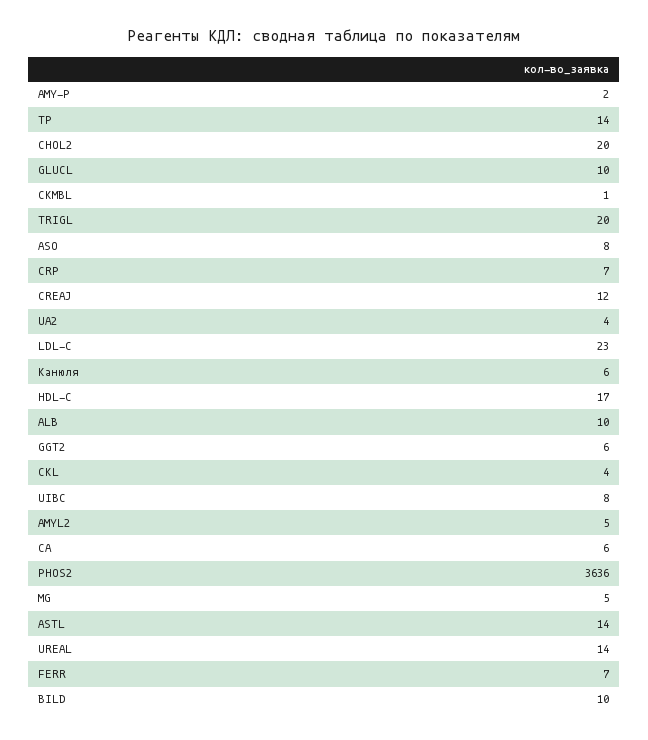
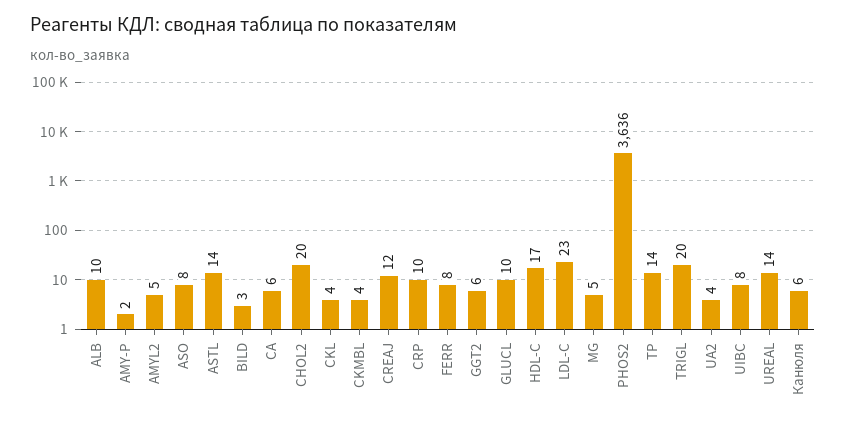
  {
    "AMY-P": 2,
    "TP": 14,
    "CHOL2": 20,
    "GLUCL": 10,
-   "CKMBL": 1,
+   "CKMBL": 4,
    "TRIGL": 20,
    "ASO": 8,
-   "CRP": 7,
+   "CRP": 10,
    "CREAJ": 12,
    "UA2": 4,
    "LDL-C": 23,
    "Канюля": 6,
    "HDL-C": 17,
    "ALB": 10,
    "GGT2": 6,
    "CKL": 4,
    "UIBC": 8,
    "AMYL2": 5,
    "CA": 6,
    "PHOS2": 3636,
    "MG": 5,
    "ASTL": 14,
    "UREAL": 14,
-   "FERR": 7,
+   "FERR": 8,
-   "BILD": 10
+   "BILD": 3
  }

